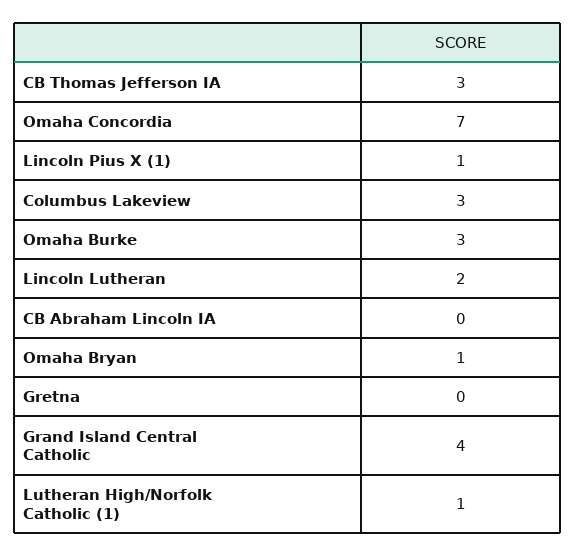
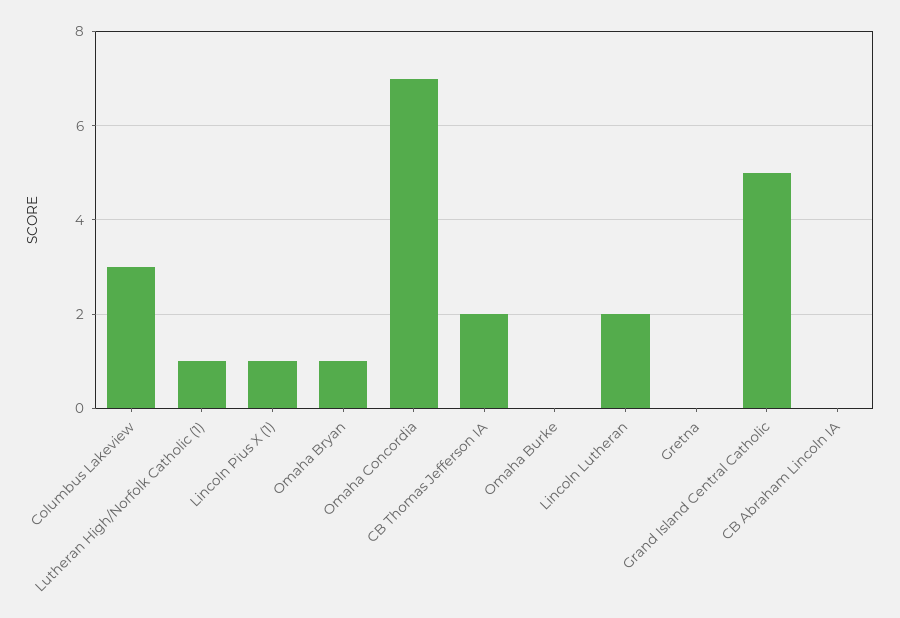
  {
-   "CB Thomas Jefferson IA": 3,
+   "CB Thomas Jefferson IA": 2,
    "Omaha Concordia": 7,
    "Lincoln Pius X (1)": 1,
    "Columbus Lakeview": 3,
-   "Omaha Burke": 3,
+   "Omaha Burke": 0,
    "Lincoln Lutheran": 2,
    "CB Abraham Lincoln IA": 0,
    "Omaha Bryan": 1,
    "Gretna": 0,
-   "Grand Island Central Catholic": 4,
+   "Grand Island Central Catholic": 5,
    "Lutheran High/Norfolk Catholic (1)": 1
  }

